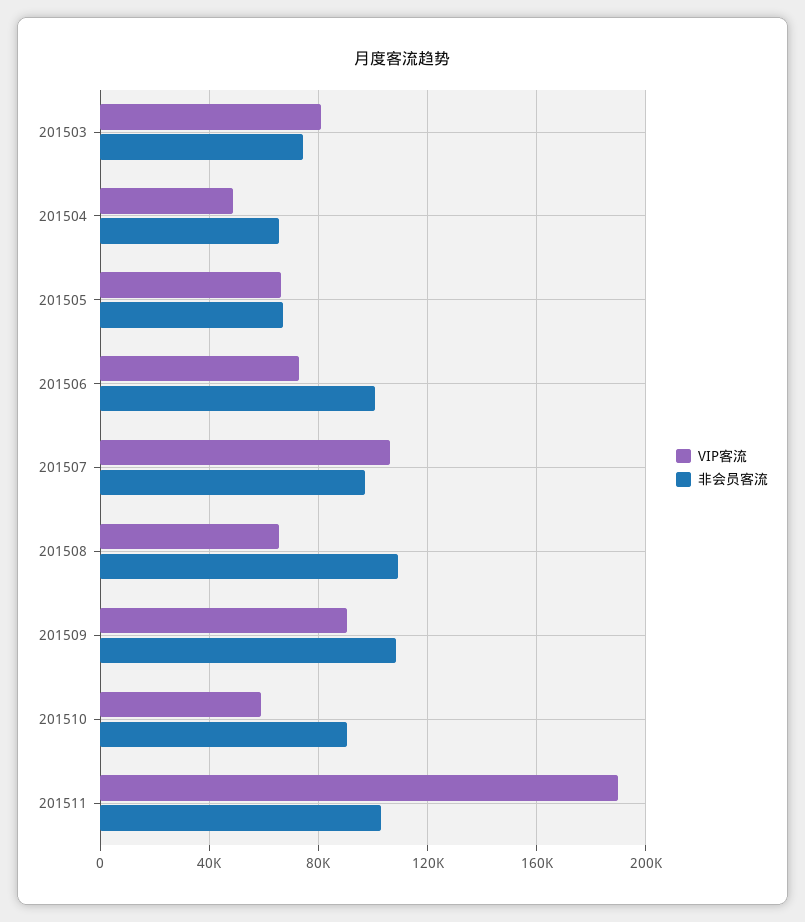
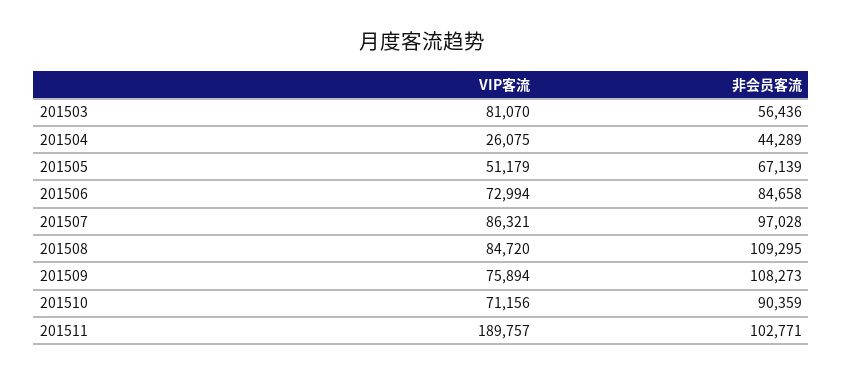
  {
    "VIP客流": {
      "201503": 81070,
-     "201504": 50000,
+     "201504": 26075,
-     "201505": 65000,
+     "201505": 51179,
      "201506": 72994,
-     "201507": 105000,
+     "201507": 86321,
-     "201508": 65000,
+     "201508": 84720,
-     "201509": 90000,
+     "201509": 75894,
-     "201510": 60000,
+     "201510": 71156,
      "201511": 189757
    },
    "非会员客流": {
-     "201503": 75000,
+     "201503": 56436,
-     "201504": 65000,
+     "201504": 44289,
      "201505": 67139,
-     "201506": 100000,
+     "201506": 84658,
      "201507": 97028,
      "201508": 109295,
      "201509": 108273,
      "201510": 90359,
      "201511": 102771
    }
  }

